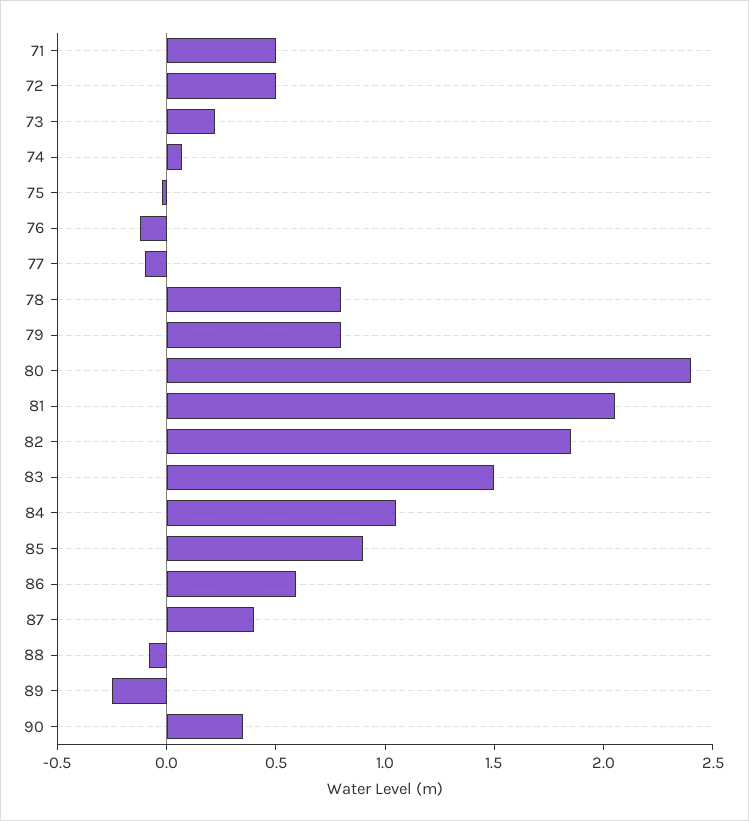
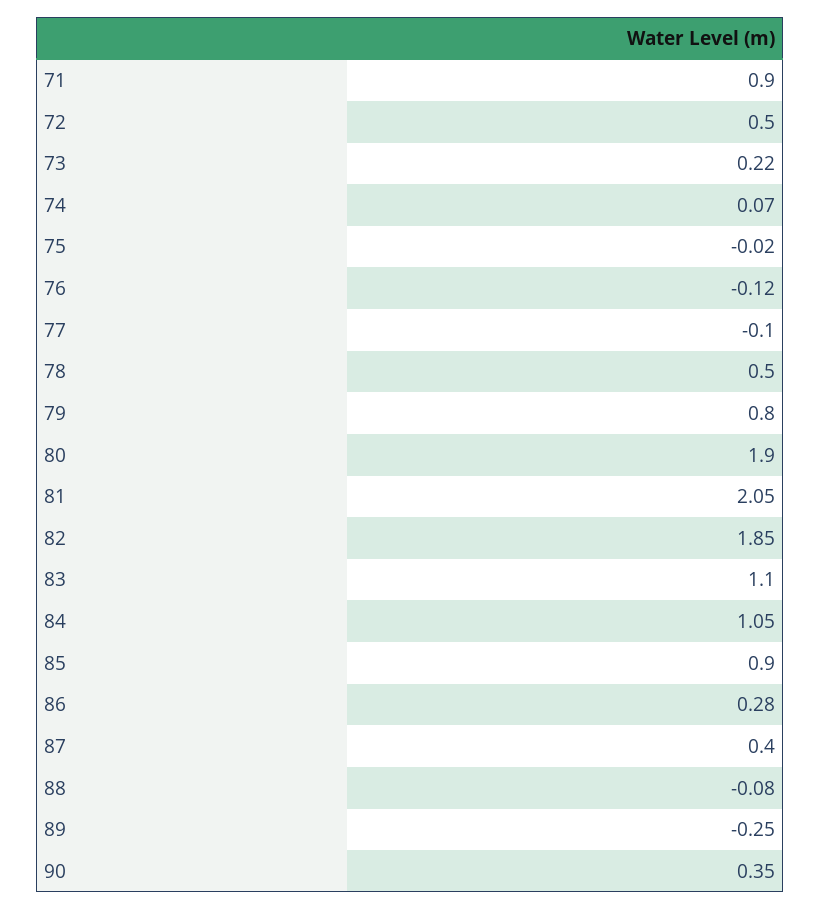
  {
-   "71": 0.5,
+   "71": 0.9,
    "72": 0.5,
    "73": 0.22,
    "74": 0.07,
    "75": -0.02,
    "76": -0.12,
    "77": -0.1,
-   "78": 0.8,
+   "78": 0.5,
    "79": 0.8,
-   "80": 2.4,
+   "80": 1.9,
    "81": 2.05,
    "82": 1.85,
-   "83": 1.5,
+   "83": 1.1,
    "84": 1.05,
    "85": 0.9,
-   "86": 0.6,
+   "86": 0.28,
    "87": 0.4,
    "88": -0.08,
    "89": -0.25,
    "90": 0.35
  }

